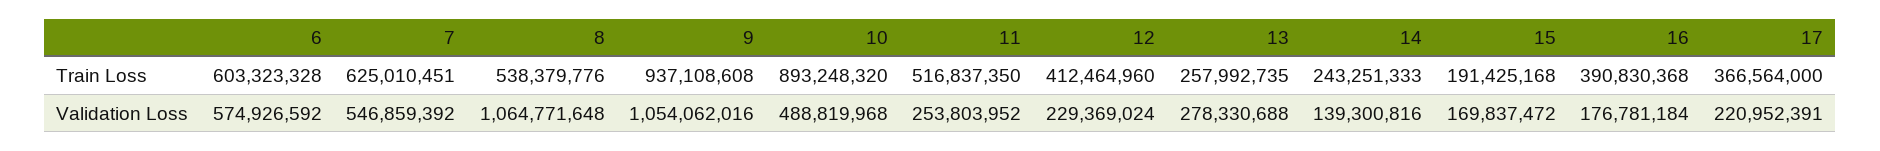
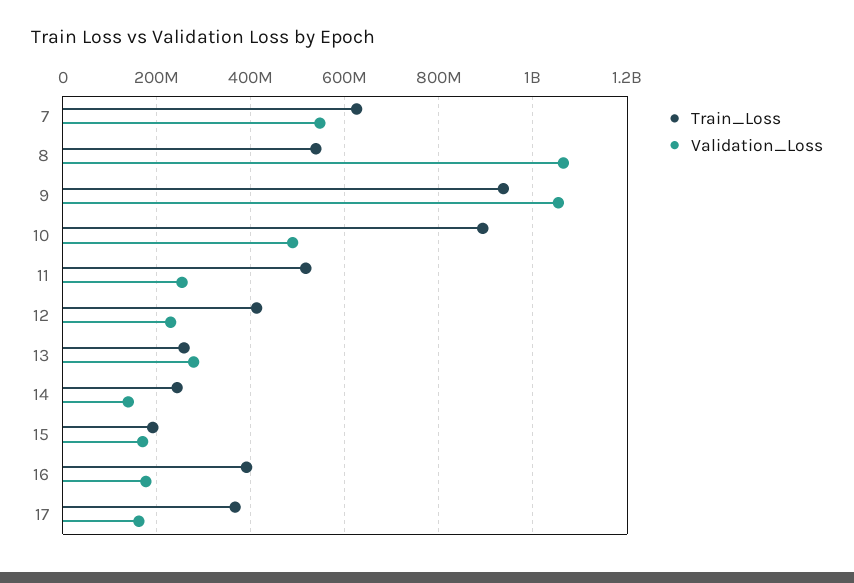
  {
    "Train Loss": {
-     "6": 603323328,
      "7": 625010451,
      "8": 538379776,
      "9": 937108608,
      "10": 893248320,
      "11": 516837350,
      "12": 412464960,
      "13": 257992735,
      "14": 243251333,
      "15": 191425168,
      "16": 390830368,
      "17": 366564000
    },
    "Validation Loss": {
-     "6": 574926592,
      "7": 546859392,
      "8": 1064771648,
      "9": 1054062016,
      "10": 488819968,
      "11": 253803952,
      "12": 229369024,
      "13": 278330688,
      "14": 139300816,
      "15": 169837472,
      "16": 176781184,
-     "17": 220952391
+     "17": 160000000
    }
  }

